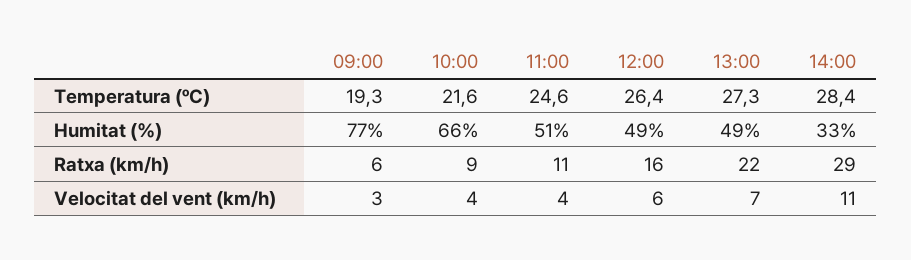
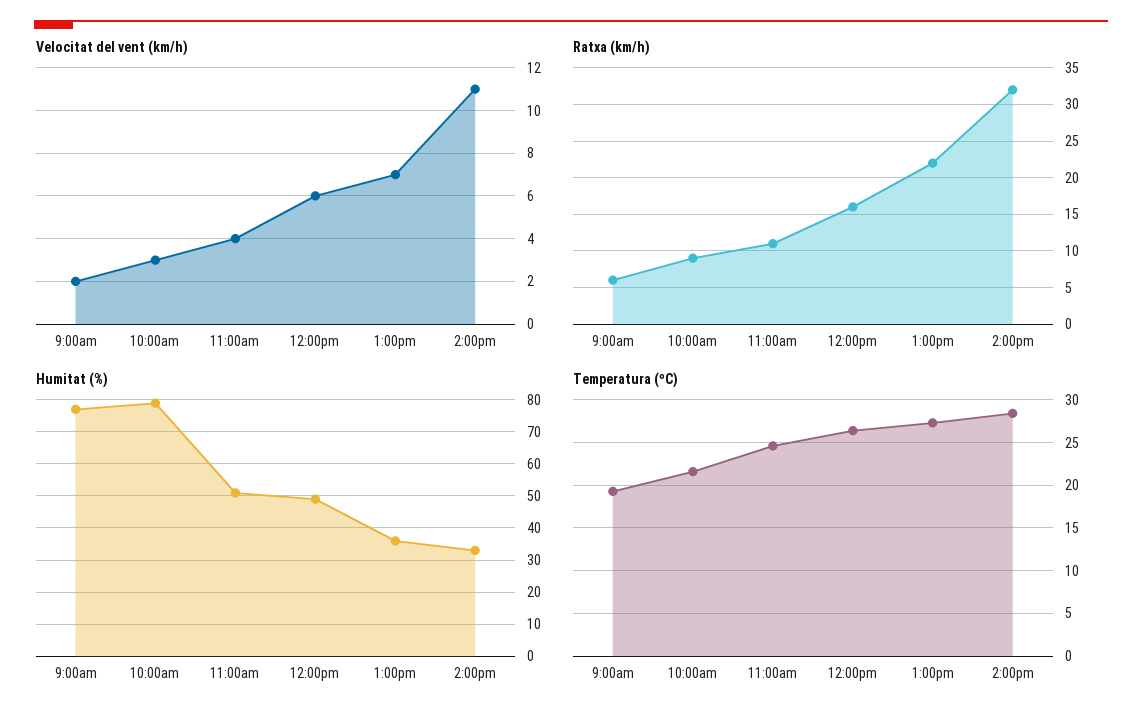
  {
    "Temperatura (ºC)": {
      "09:00": 19.3,
      "10:00": 21.6,
      "11:00": 24.6,
      "12:00": 26.4,
      "13:00": 27.3,
      "14:00": 28.4
    },
    "Humitat (%)": {
      "09:00": 77,
-     "10:00": 66,
+     "10:00": 80,
      "11:00": 51,
      "12:00": 49,
-     "13:00": 49,
+     "13:00": 35,
      "14:00": 33
    },
    "Ratxa (km/h)": {
      "09:00": 6,
      "10:00": 9,
      "11:00": 11,
      "12:00": 16,
      "13:00": 22,
-     "14:00": 29
+     "14:00": 32
    },
    "Velocitat del vent (km/h)": {
-     "09:00": 3,
+     "09:00": 2,
-     "10:00": 4,
+     "10:00": 3,
      "11:00": 4,
      "12:00": 6,
      "13:00": 7,
      "14:00": 11
    }
  }

